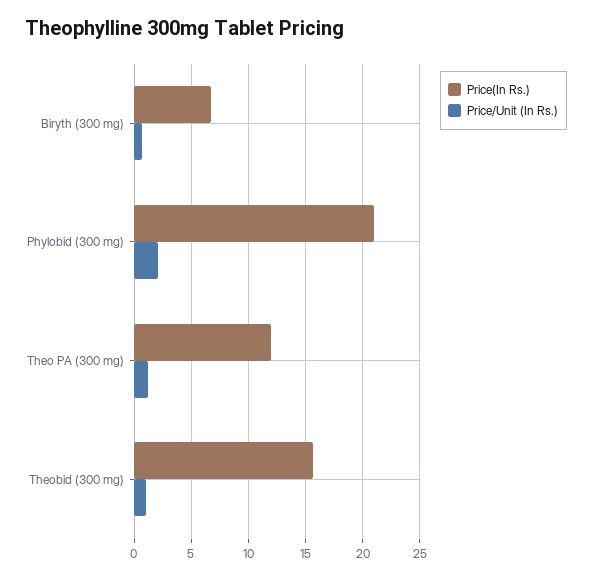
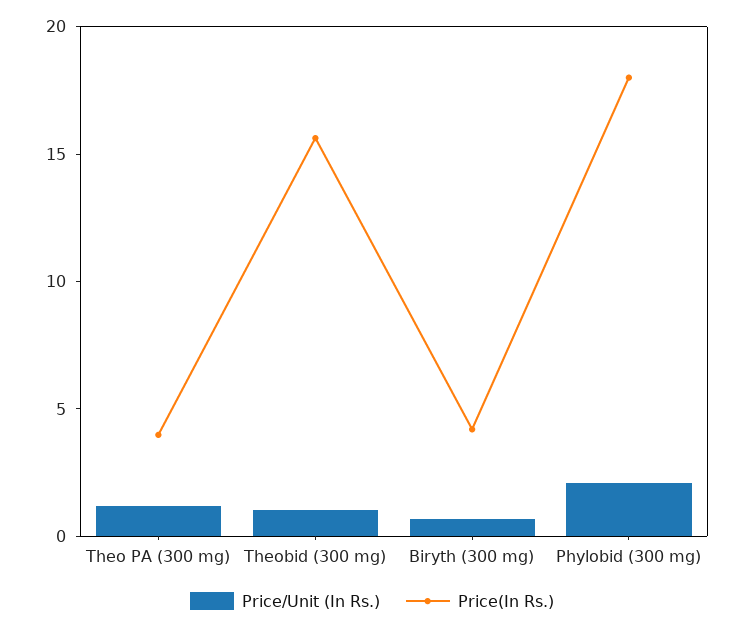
  {
    "Price(In Rs.)": {
-     "Biryth (300 mg)": 7,
+     "Biryth (300 mg)": 4,
-     "Phylobid (300 mg)": 21,
+     "Phylobid (300 mg)": 18,
-     "Theo PA (300 mg)": 12,
+     "Theo PA (300 mg)": 4,
      "Theobid (300 mg)": 16
    },
    "Price/Unit (In Rs.)": {
      "Biryth (300 mg)": 1,
      "Phylobid (300 mg)": 2,
      "Theo PA (300 mg)": 1,
      "Theobid (300 mg)": 1
    }
  }

